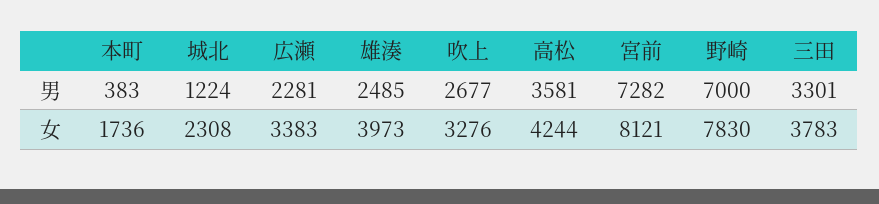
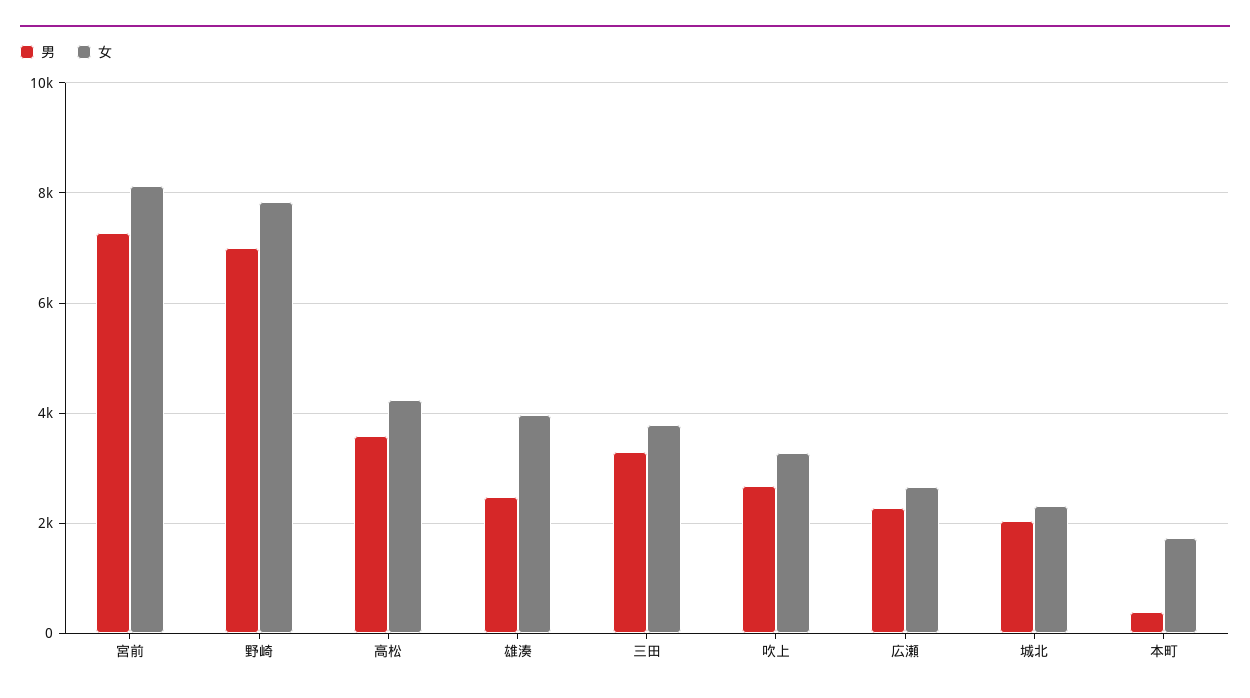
  {
    "男": {
      "本町": 383,
-     "城北": 1224,
+     "城北": 2000,
      "広瀬": 2281,
      "雄湊": 2485,
      "吹上": 2677,
      "高松": 3581,
      "宮前": 7282,
      "野崎": 7000,
      "三田": 3301
    },
    "女": {
      "本町": 1736,
      "城北": 2308,
-     "広瀬": 3383,
+     "広瀬": 2600,
      "雄湊": 3973,
      "吹上": 3276,
      "高松": 4244,
      "宮前": 8121,
      "野崎": 7830,
      "三田": 3783
    }
  }

